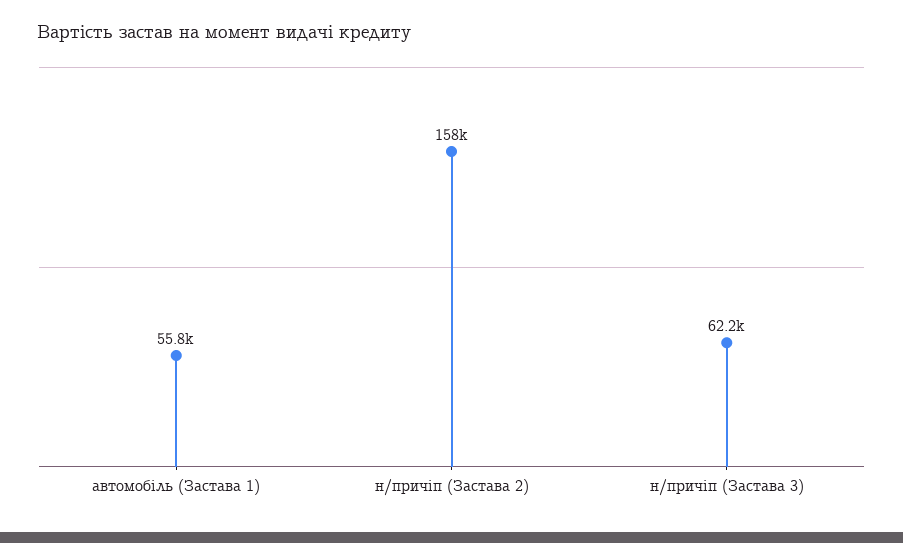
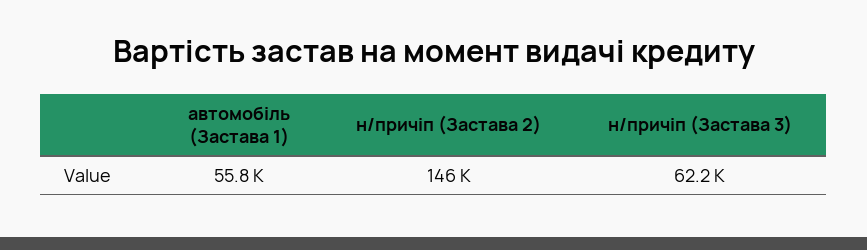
  {
    "автомобіль (Застава 1)": 55800,
-   "н/причіп (Застава 2)": 158000,
+   "н/причіп (Застава 2)": 146000,
    "н/причіп (Застава 3)": 62200
  }

